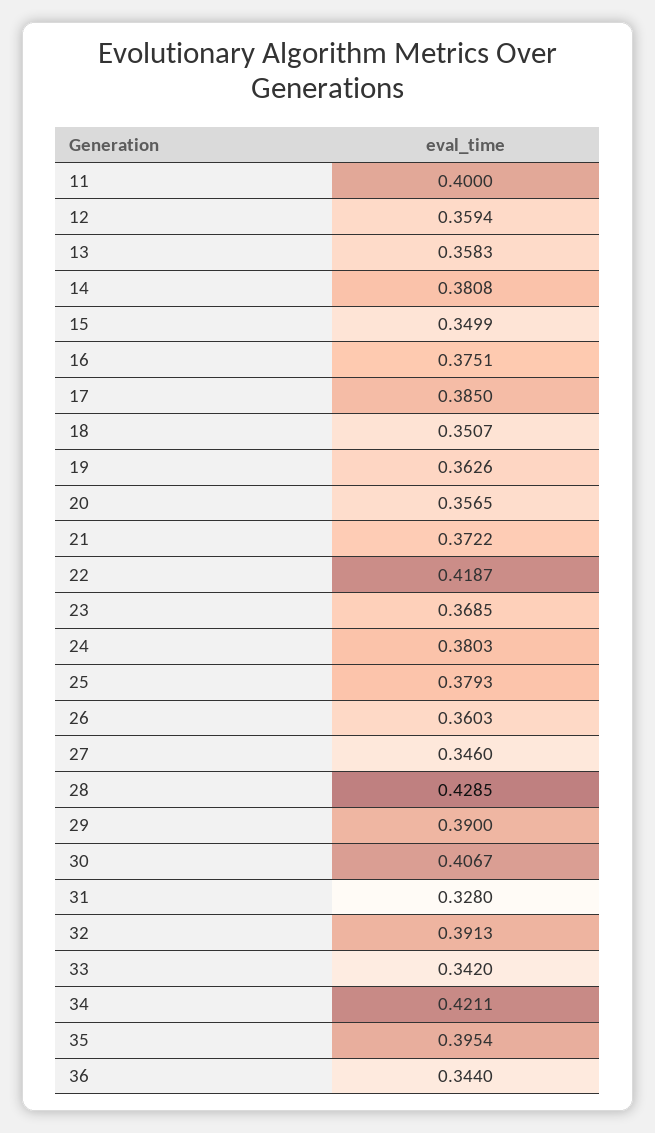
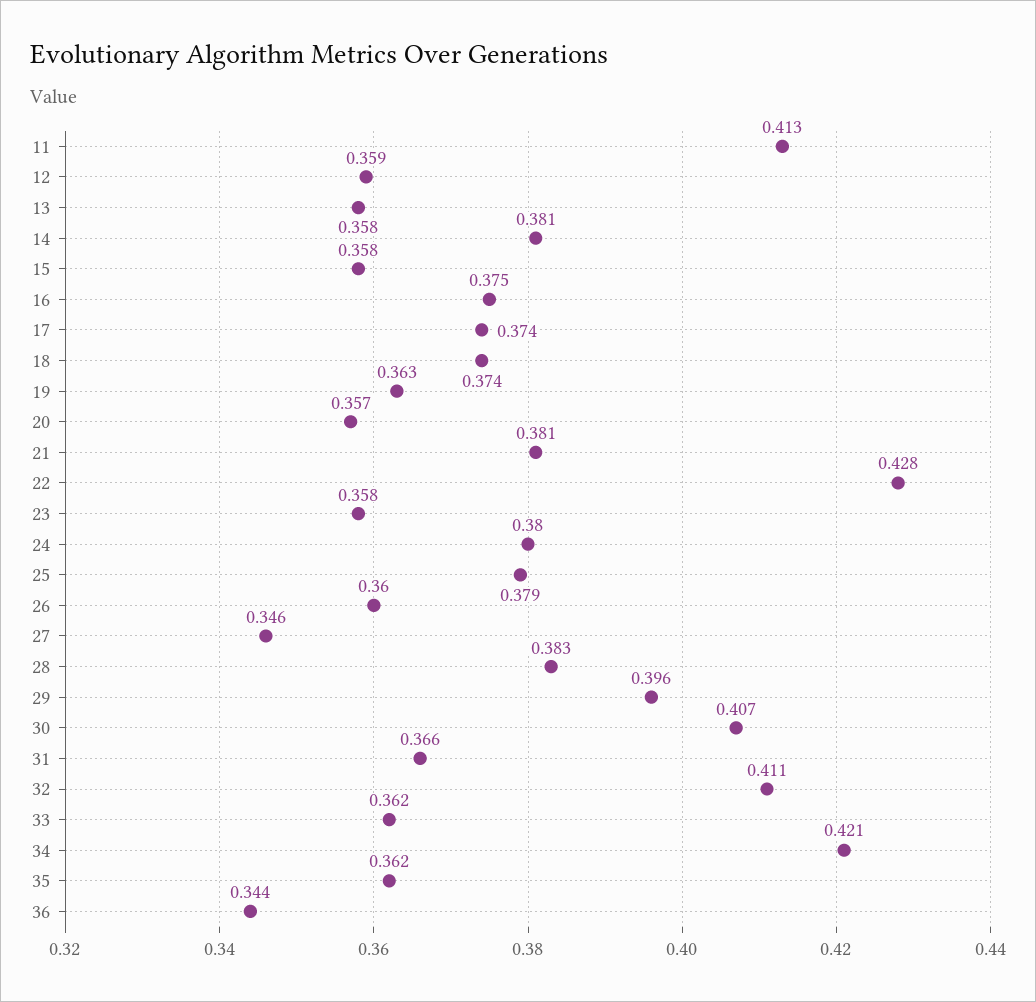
  {
-   "11": 0.4,
+   "11": 0.413,
    "12": 0.3594,
    "13": 0.3583,
    "14": 0.3808,
-   "15": 0.3499,
+   "15": 0.358,
    "16": 0.3751,
-   "17": 0.385,
+   "17": 0.374,
-   "18": 0.3507,
+   "18": 0.374,
    "19": 0.3626,
    "20": 0.3565,
-   "21": 0.3722,
+   "21": 0.381,
-   "22": 0.4187,
+   "22": 0.428,
-   "23": 0.3685,
+   "23": 0.358,
    "24": 0.3803,
    "25": 0.3793,
    "26": 0.3603,
    "27": 0.346,
-   "28": 0.4285,
+   "28": 0.383,
-   "29": 0.39,
+   "29": 0.396,
    "30": 0.4067,
-   "31": 0.328,
+   "31": 0.366,
-   "32": 0.3913,
+   "32": 0.411,
-   "33": 0.342,
+   "33": 0.362,
    "34": 0.4211,
-   "35": 0.3954,
+   "35": 0.362,
    "36": 0.344
  }

